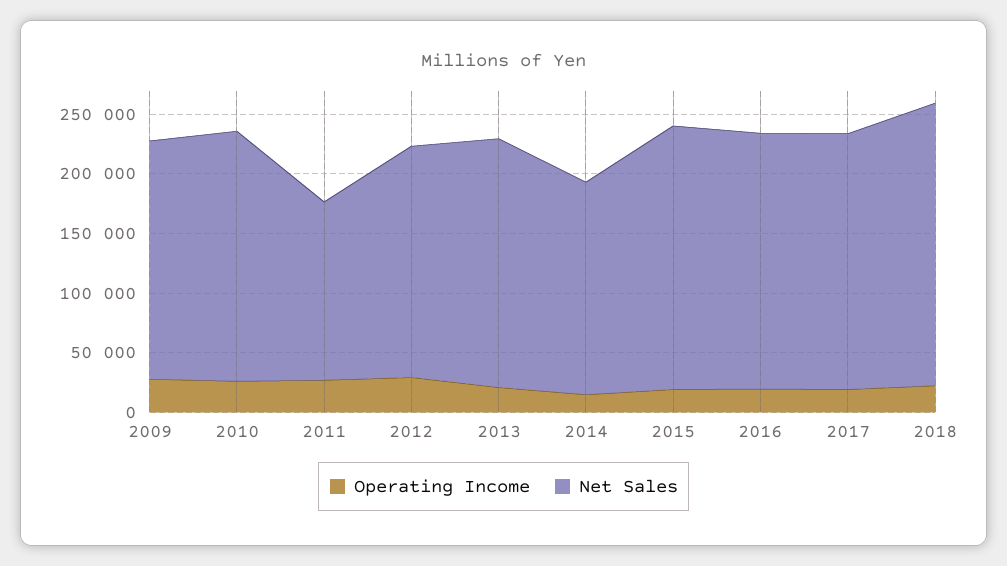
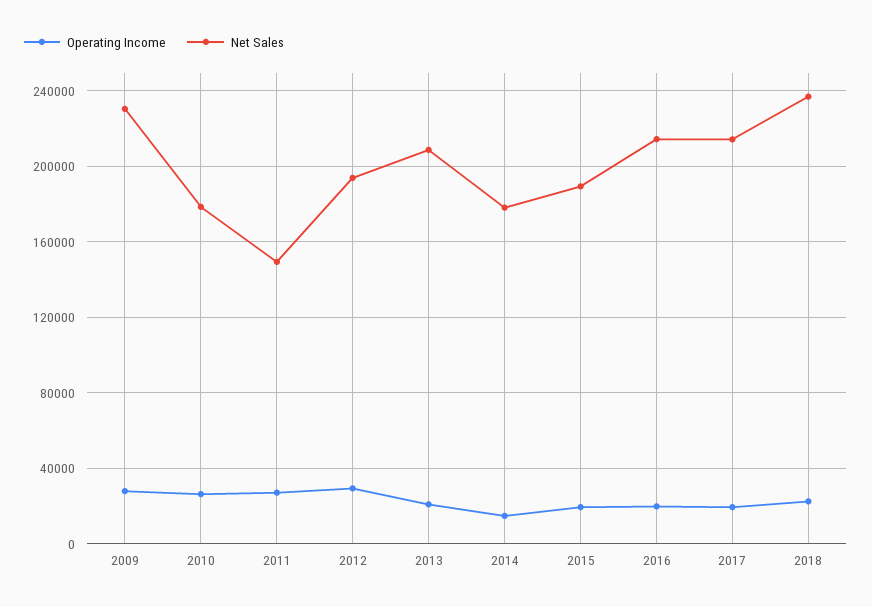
  {
    "Operating Income": {
      "2009": 30000,
      "2010": 25000,
      "2011": 25000,
      "2012": 30000,
      "2013": 20000,
      "2014": 15000,
      "2015": 20000,
      "2016": 20000,
      "2017": 20000,
      "2018": 20000
    },
    "Net Sales": {
-     "2009": 200000,
+     "2009": 230000,
-     "2010": 210000,
+     "2010": 180000,
      "2011": 150000,
      "2012": 195000,
      "2013": 210000,
      "2014": 180000,
-     "2015": 220000,
+     "2015": 190000,
      "2016": 215000,
      "2017": 215000,
      "2018": 235000
    }
  }

